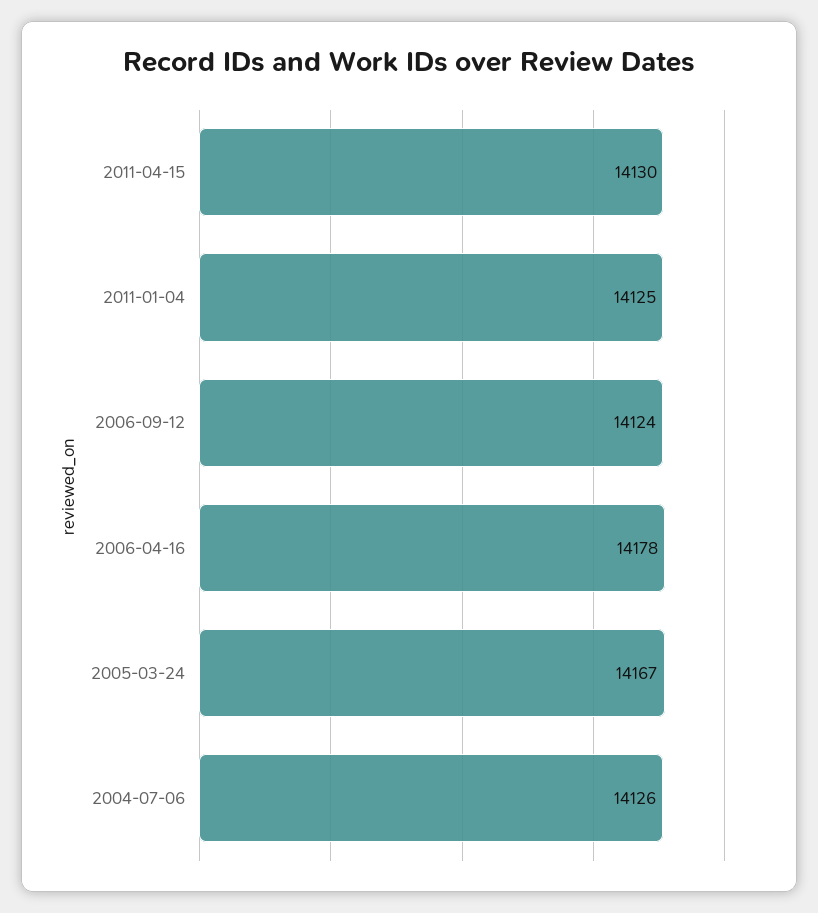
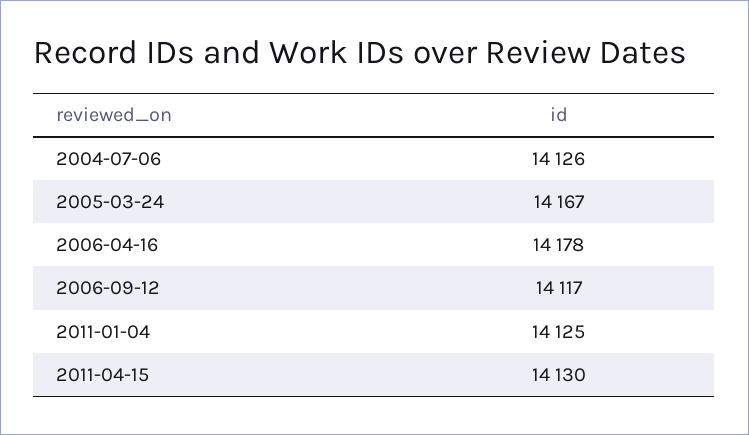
  {
    "2011-04-15": 14130,
    "2011-01-04": 14125,
-   "2006-09-12": 14124,
+   "2006-09-12": 14117,
    "2006-04-16": 14178,
    "2005-03-24": 14167,
    "2004-07-06": 14126
  }

